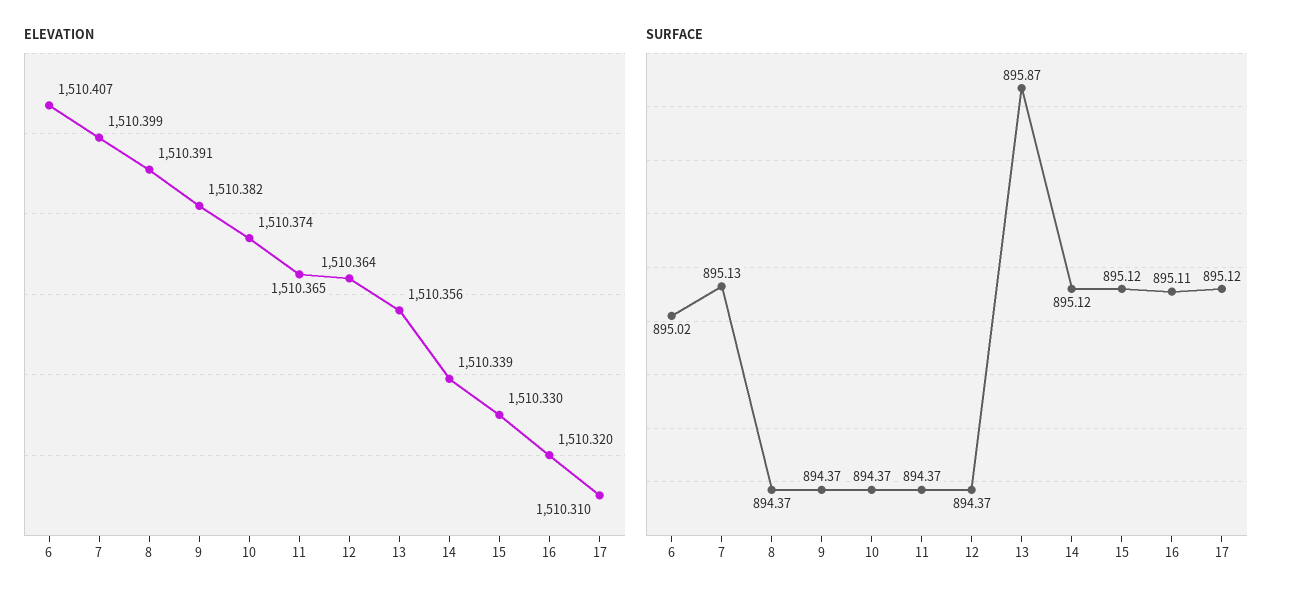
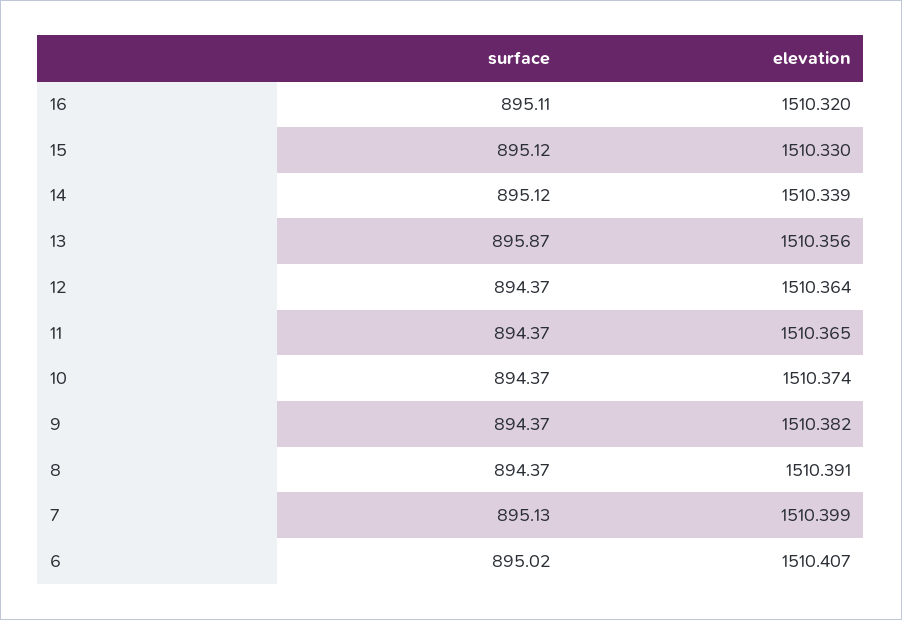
  {
    "ELEVATION": {
      "6": 1510.407,
      "7": 1510.399,
      "8": 1510.391,
      "9": 1510.382,
      "10": 1510.374,
      "11": 1510.365,
      "12": 1510.364,
      "13": 1510.356,
      "14": 1510.339,
      "15": 1510.33,
-     "16": 1510.32,
+     "16": 1510.32
-     "17": 1510.31
    },
    "SURFACE": {
      "6": 895.02,
      "7": 895.13,
      "8": 894.37,
      "9": 894.37,
      "10": 894.37,
      "11": 894.37,
      "12": 894.37,
      "13": 895.87,
      "14": 895.12,
      "15": 895.12,
-     "16": 895.11,
+     "16": 895.11
-     "17": 895.12
    }
  }

